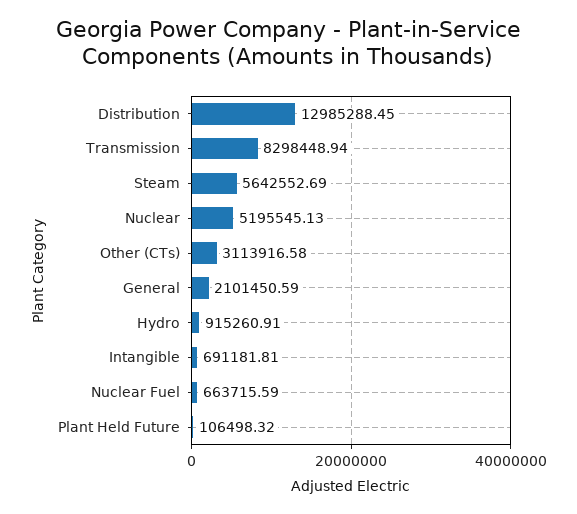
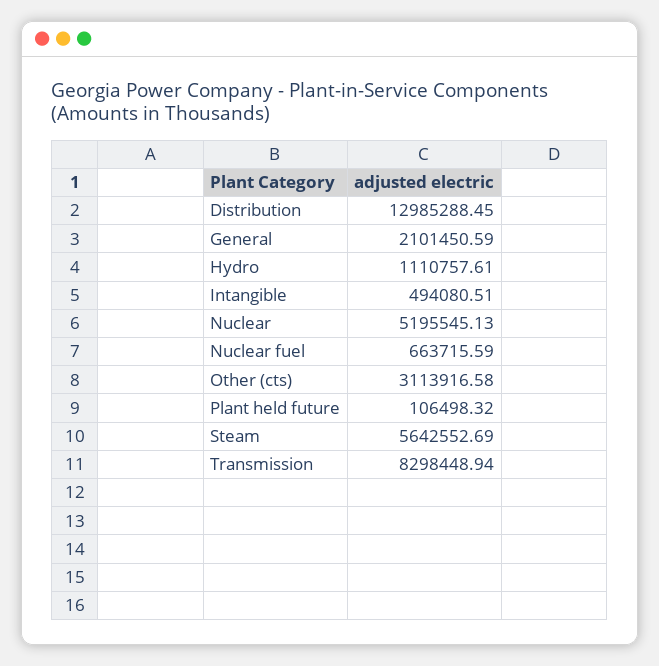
  {
    "Distribution": 12985288.45,
    "Transmission": 8298448.94,
    "Steam": 5642552.69,
    "Nuclear": 5195545.13,
    "Other (CTs)": 3113916.58,
    "General": 2101450.59,
-   "Hydro": 915260.91,
+   "Hydro": 1110757.61,
-   "Intangible": 691181.81,
+   "Intangible": 494080.51,
    "Nuclear Fuel": 663715.59,
    "Plant Held Future": 106498.32
  }

